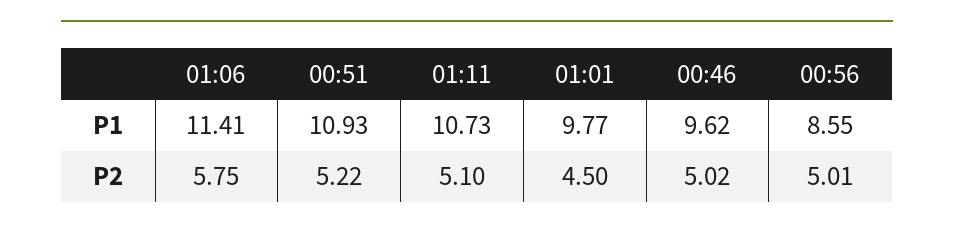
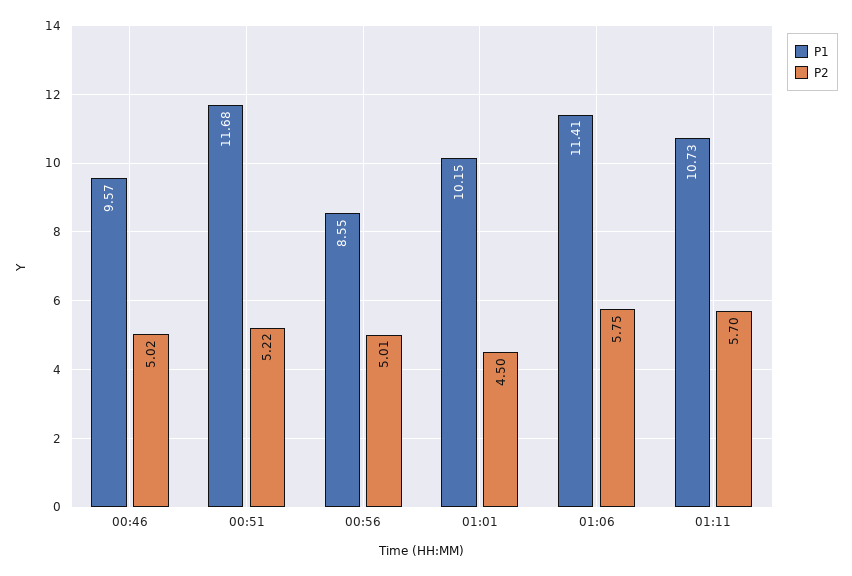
  {
    "P1": {
      "01:06": 11.41,
-     "00:51": 10.93,
+     "00:51": 11.68,
      "01:11": 10.73,
-     "01:01": 9.77,
+     "01:01": 10.15,
-     "00:46": 9.62,
+     "00:46": 9.57,
      "00:56": 8.55
    },
    "P2": {
      "01:06": 5.75,
      "00:51": 5.22,
-     "01:11": 5.1,
+     "01:11": 5.7,
      "01:01": 4.5,
      "00:46": 5.02,
      "00:56": 5.01
    }
  }

